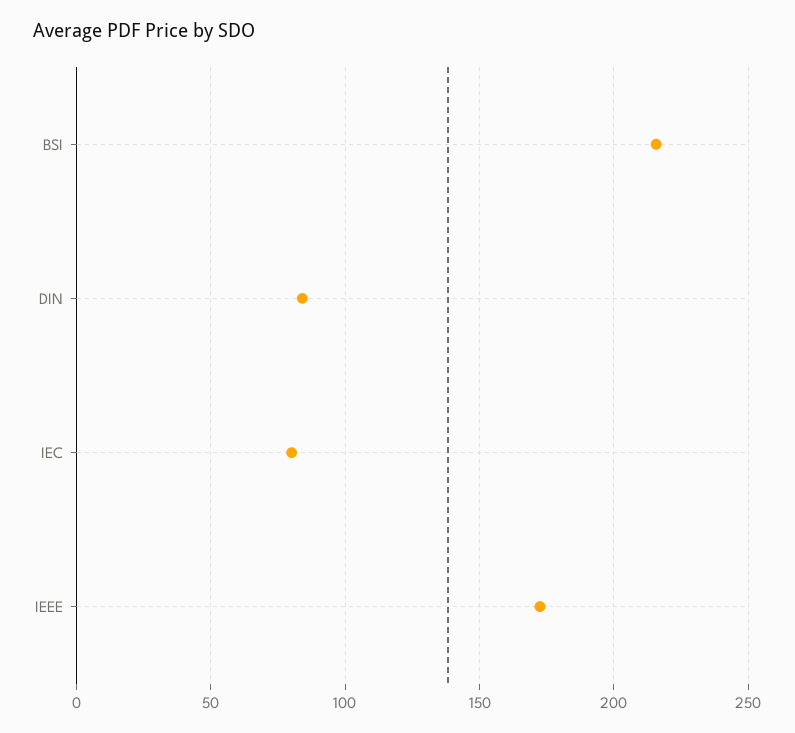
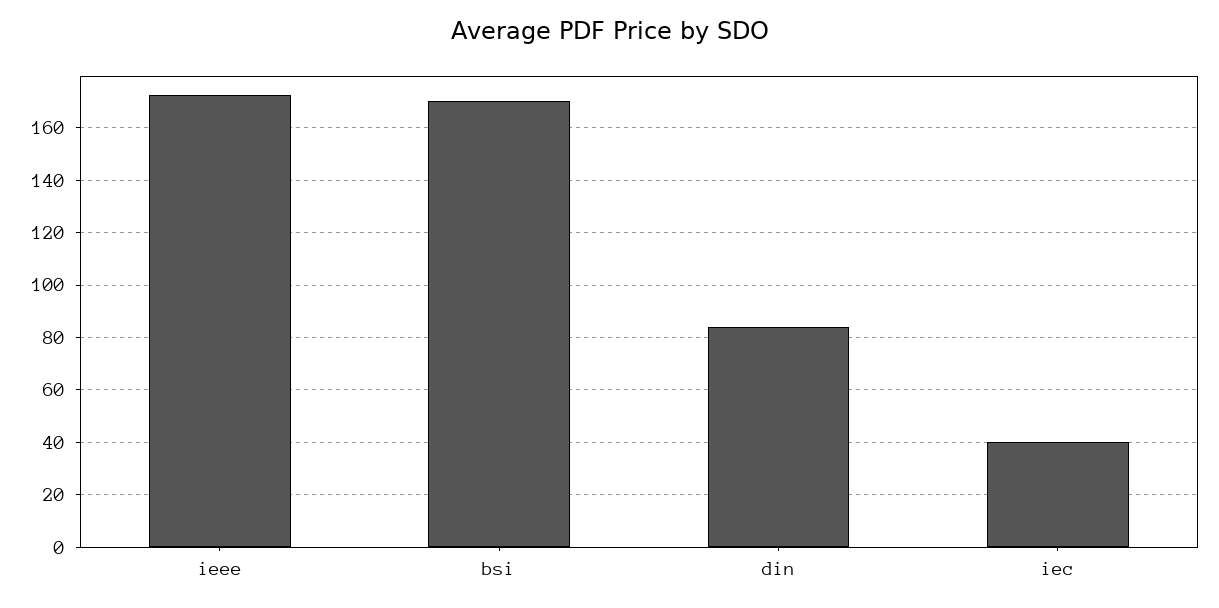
  {
-   "BSI": 215,
+   "BSI": 170,
    "DIN": 85,
-   "IEC": 80,
+   "IEC": 40,
    "IEEE": 172.5
  }

